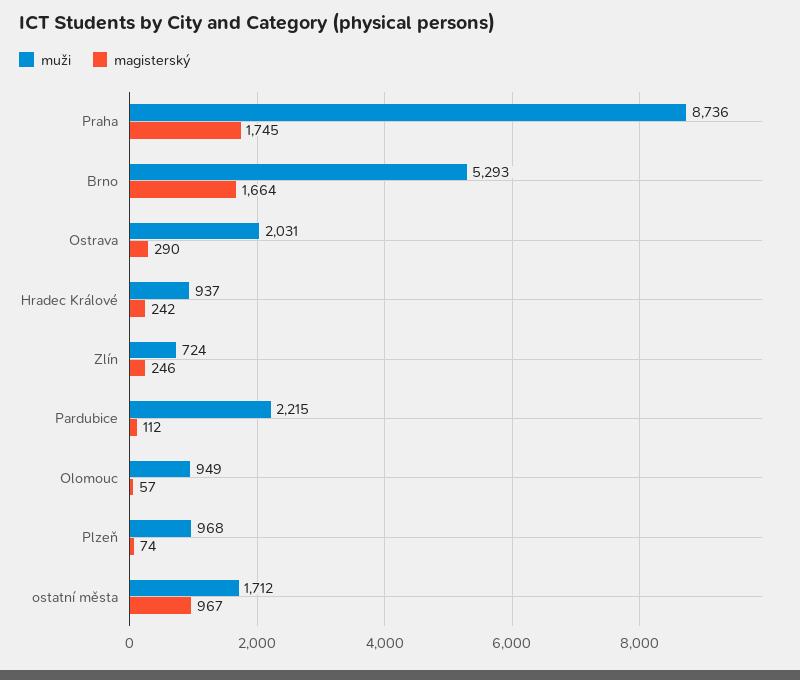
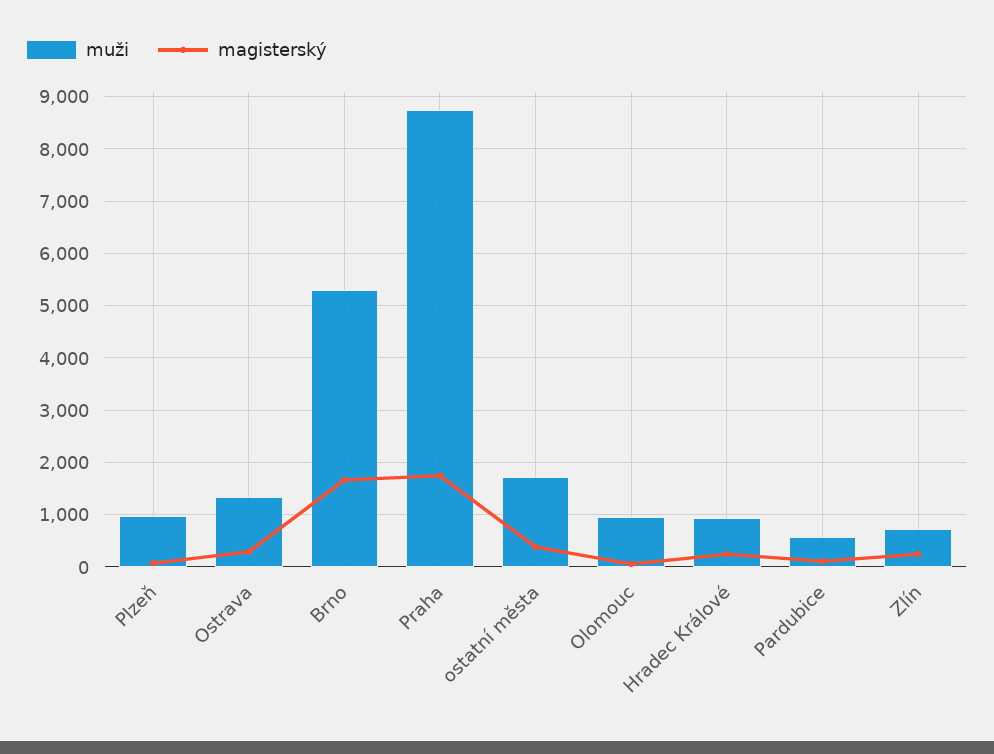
  {
    "muži": {
      "Praha": 8736,
      "Brno": 5293,
-     "Ostrava": 2031,
+     "Ostrava": 1400,
      "Hradec Králové": 937,
      "Zlín": 724,
-     "Pardubice": 2215,
+     "Pardubice": 600,
      "Olomouc": 949,
      "Plzeň": 968,
      "ostatní města": 1712
    },
    "magisterský": {
      "Praha": 1745,
      "Brno": 1664,
      "Ostrava": 290,
      "Hradec Králové": 242,
      "Zlín": 246,
      "Pardubice": 112,
      "Olomouc": 57,
      "Plzeň": 74,
-     "ostatní města": 967
+     "ostatní města": 400
    }
  }

